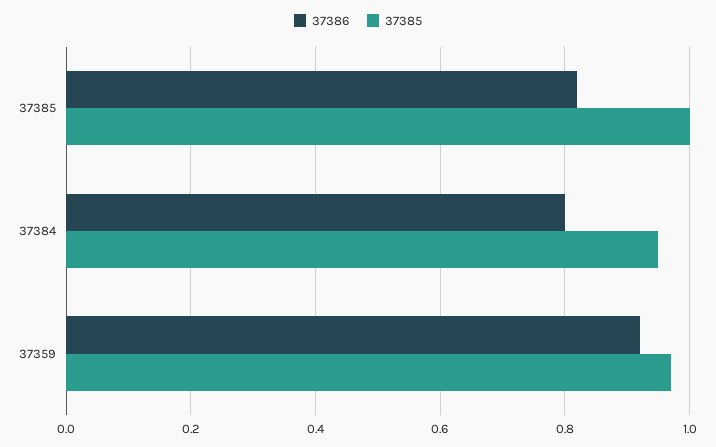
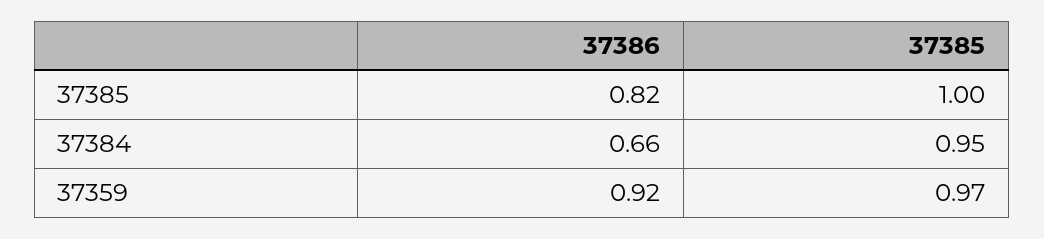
  {
    "37386": {
      "37385": 0.82,
-     "37384": 0.8,
+     "37384": 0.66,
      "37359": 0.92
    },
    "37385": {
      "37385": 1,
      "37384": 0.95,
      "37359": 0.97
    }
  }

